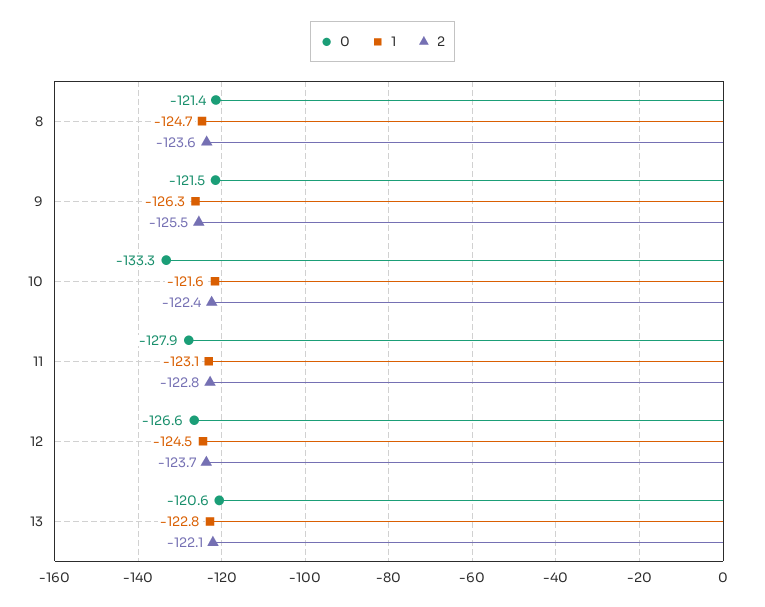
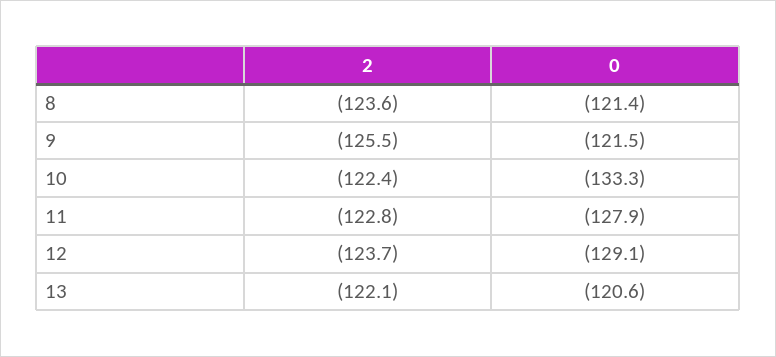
  {
    "0": {
      "8": -121.4,
      "9": -121.5,
      "10": -133.3,
      "11": -127.9,
-     "12": -126.6,
+     "12": -129.1,
      "13": -120.6
    },
-   "1": {
-     "8": -124.7,
-     "9": -126.3,
-     "10": -121.6,
-     "11": -123.1,
-     "12": -124.5,
-     "13": -122.8
-   },
    "2": {
      "8": -123.6,
      "9": -125.5,
      "10": -122.4,
      "11": -122.8,
      "12": -123.7,
      "13": -122.1
    }
  }

